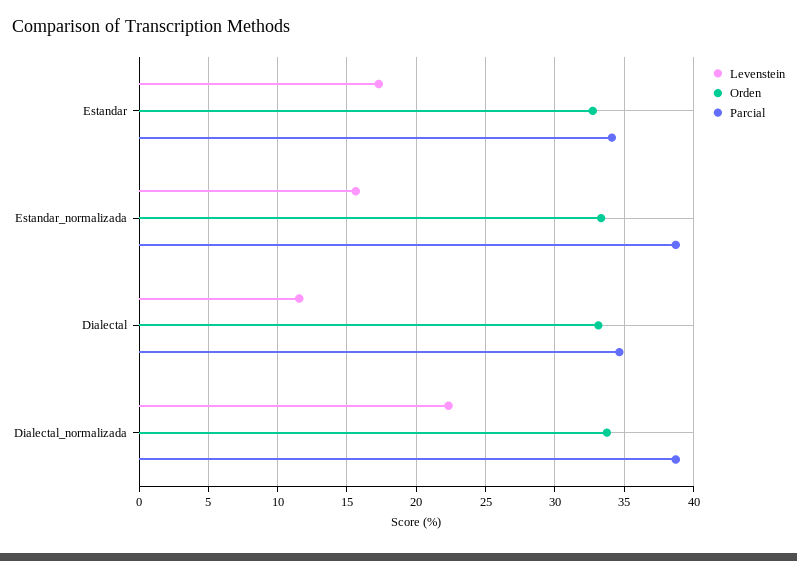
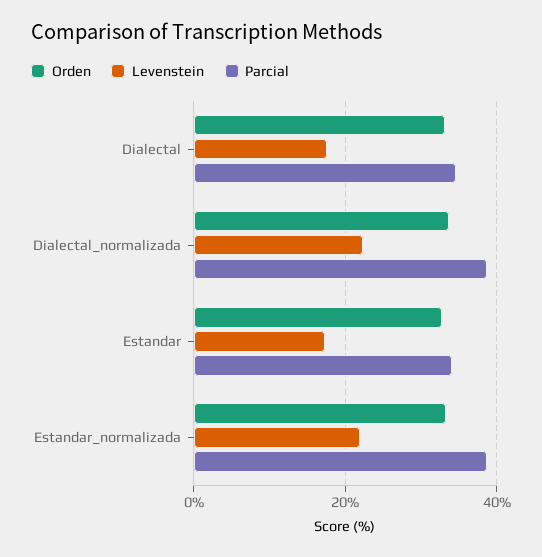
  {
    "Levenstein": {
      "Estandar": 17.5,
-     "Estandar_normalizada": 15.5,
+     "Estandar_normalizada": 22,
-     "Dialectal": 11.5,
+     "Dialectal": 18,
      "Dialectal_normalizada": 22.5
    },
    "Orden": {
      "Estandar": 32.5,
      "Estandar_normalizada": 33.5,
      "Dialectal": 33,
      "Dialectal_normalizada": 34
    },
    "Parcial": {
      "Estandar": 34,
      "Estandar_normalizada": 38.5,
      "Dialectal": 34.5,
      "Dialectal_normalizada": 38.5
    }
  }

